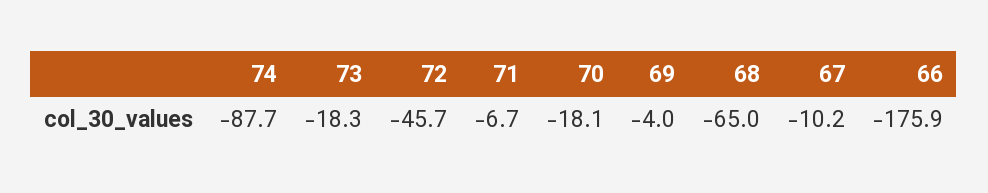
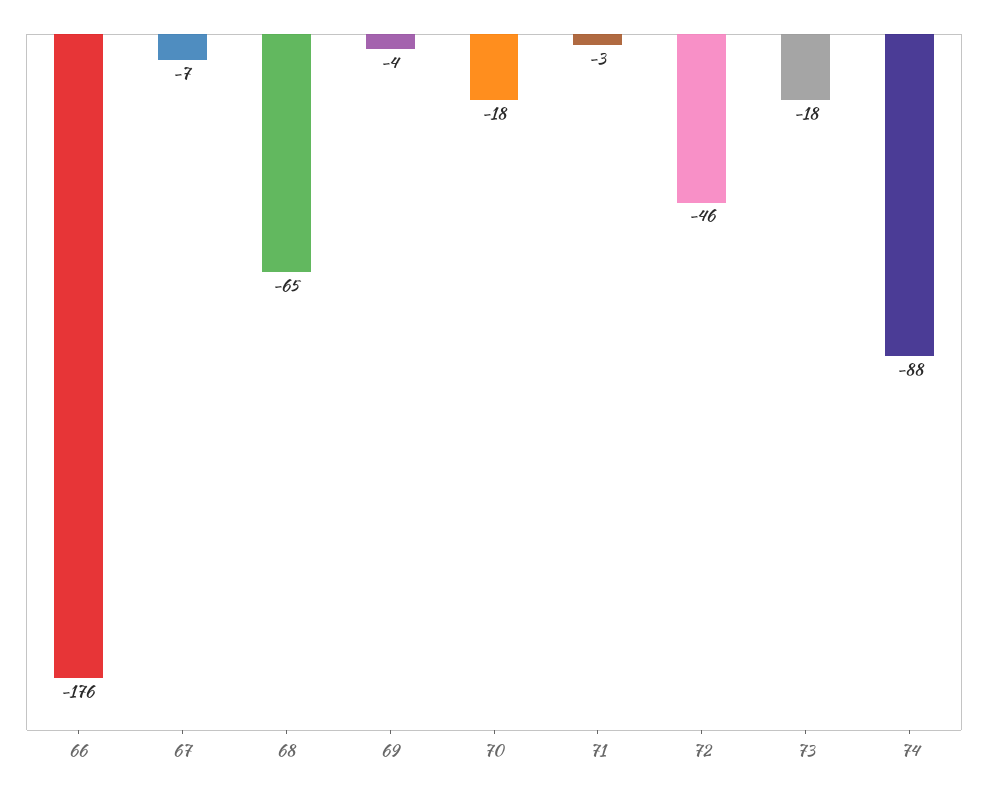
  {
    "74": -87.7,
    "73": -18.3,
    "72": -45.7,
-   "71": -6.7,
+   "71": -3,
    "70": -18.1,
    "69": -4,
    "68": -65,
-   "67": -10.2,
+   "67": -7,
    "66": -175.9
  }

